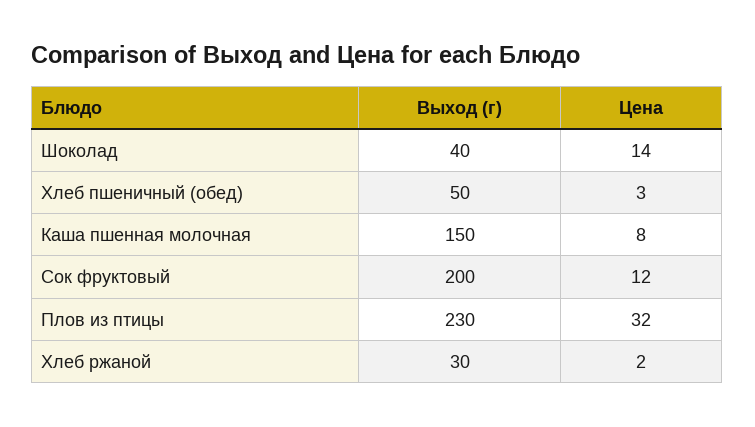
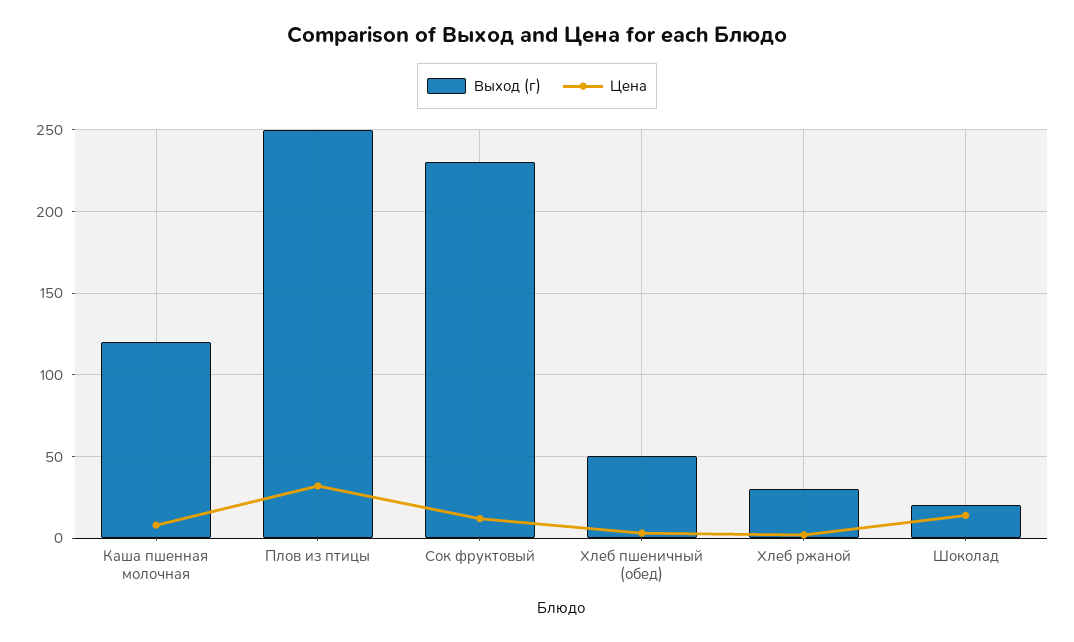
  {
    "Выход (г)": {
-     "Шоколад": 40,
+     "Шоколад": 20,
      "Хлеб пшеничный (обед)": 50,
-     "Каша пшенная молочная": 150,
+     "Каша пшенная молочная": 120,
-     "Сок фруктовый": 200,
+     "Сок фруктовый": 230,
-     "Плов из птицы": 230,
+     "Плов из птицы": 250,
      "Хлеб ржаной": 30
    },
    "Цена": {
      "Шоколад": 14,
      "Хлеб пшеничный (обед)": 3,
      "Каша пшенная молочная": 8,
      "Сок фруктовый": 12,
      "Плов из птицы": 32,
      "Хлеб ржаной": 2
    }
  }

